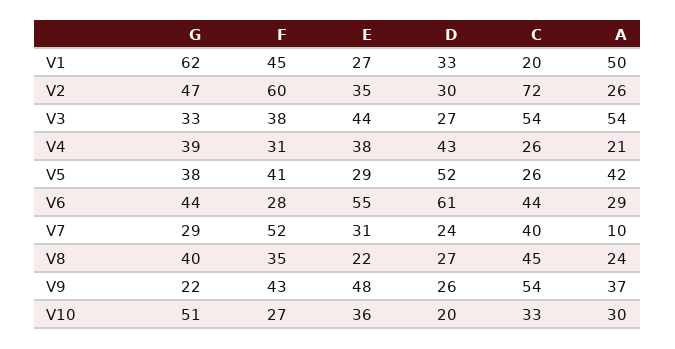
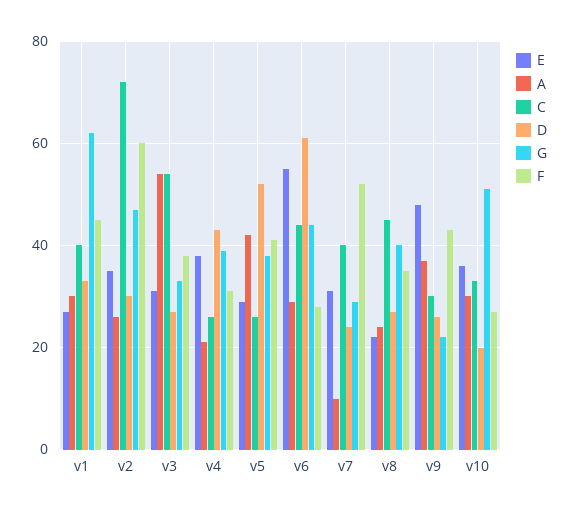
  {
    "G": {
      "V1": 62,
      "V2": 47,
      "V3": 33,
      "V4": 39,
      "V5": 38,
      "V6": 44,
      "V7": 29,
      "V8": 40,
      "V9": 22,
      "V10": 51
    },
    "F": {
      "V1": 45,
      "V2": 60,
      "V3": 38,
      "V4": 31,
      "V5": 41,
      "V6": 28,
      "V7": 52,
      "V8": 35,
      "V9": 43,
      "V10": 27
    },
    "E": {
      "V1": 27,
      "V2": 35,
-     "V3": 44,
+     "V3": 30,
      "V4": 38,
      "V5": 29,
      "V6": 55,
      "V7": 31,
      "V8": 22,
      "V9": 48,
      "V10": 36
    },
    "D": {
      "V1": 33,
      "V2": 30,
      "V3": 27,
      "V4": 43,
      "V5": 52,
      "V6": 61,
      "V7": 24,
      "V8": 27,
      "V9": 26,
      "V10": 20
    },
    "C": {
-     "V1": 20,
+     "V1": 40,
      "V2": 72,
      "V3": 54,
      "V4": 26,
      "V5": 26,
      "V6": 44,
      "V7": 40,
      "V8": 45,
-     "V9": 54,
+     "V9": 30,
      "V10": 33
    },
    "A": {
-     "V1": 50,
+     "V1": 30,
      "V2": 26,
      "V3": 54,
      "V4": 21,
      "V5": 42,
      "V6": 29,
      "V7": 10,
      "V8": 24,
      "V9": 37,
      "V10": 30
    }
  }

